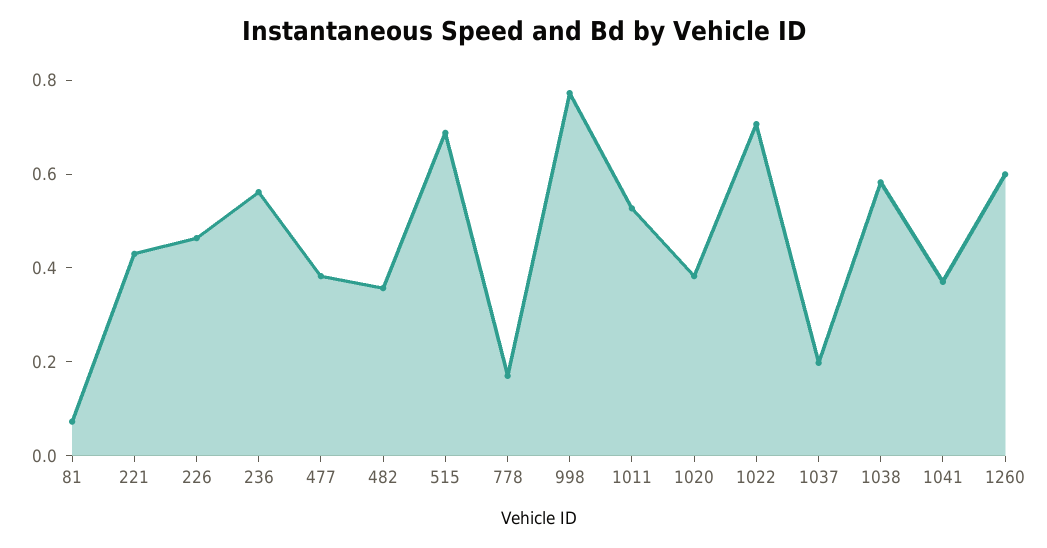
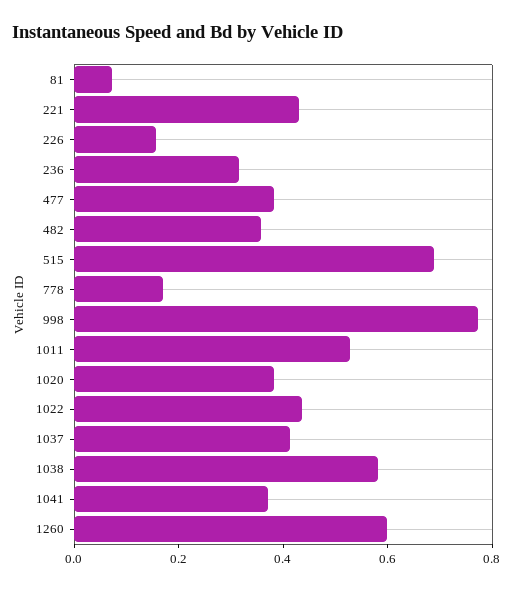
  {
    "81": 0.05,
    "221": 0.45,
-   "226": 0.45,
+   "226": 0.15,
-   "236": 0.55,
+   "236": 0.3,
    "477": 0.4,
    "482": 0.35,
    "515": 0.7,
    "778": 0.15,
    "998": 0.75,
    "1011": 0.55,
    "1020": 0.4,
-   "1022": 0.7,
+   "1022": 0.45,
-   "1037": 0.2,
+   "1037": 0.4,
    "1038": 0.6,
    "1041": 0.35,
    "1260": 0.6
  }

